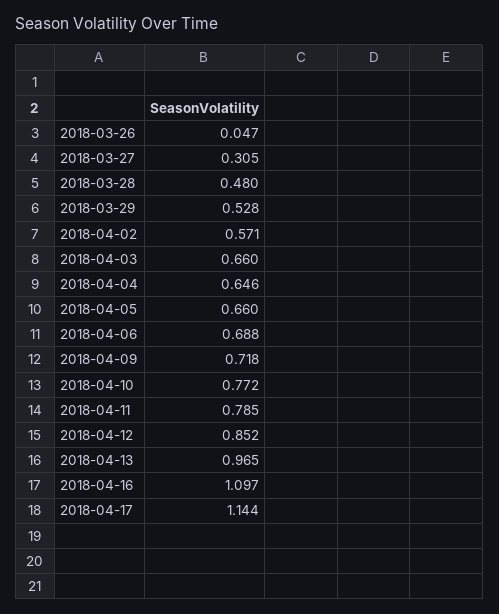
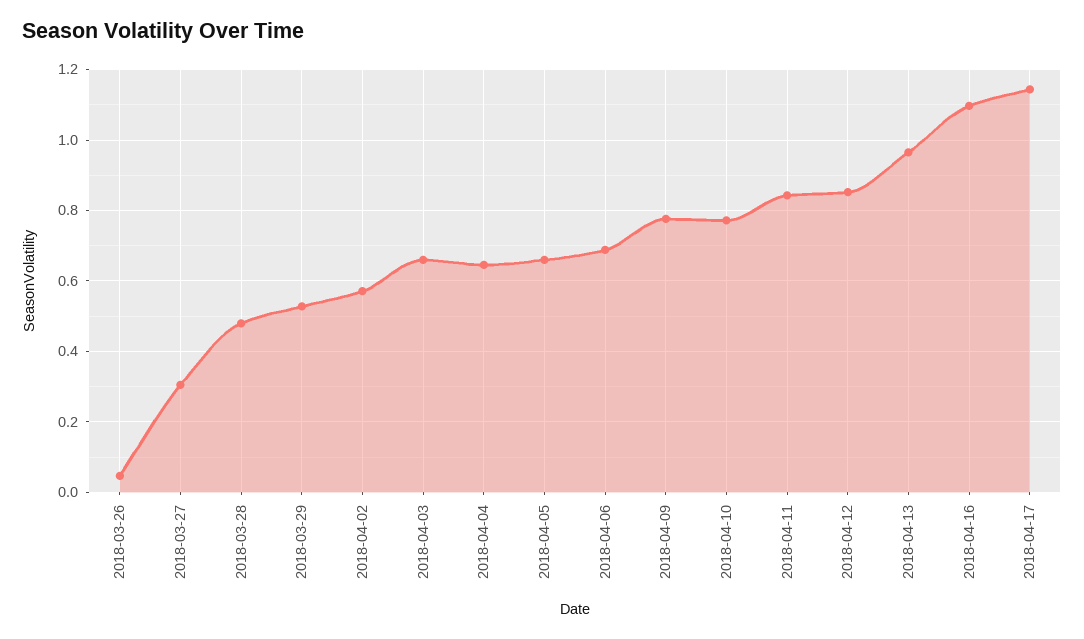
  {
    "2018-03-26": 0.047,
    "2018-03-27": 0.305,
    "2018-03-28": 0.48,
    "2018-03-29": 0.528,
    "2018-04-02": 0.571,
    "2018-04-03": 0.66,
    "2018-04-04": 0.646,
    "2018-04-05": 0.66,
    "2018-04-06": 0.688,
-   "2018-04-09": 0.718,
+   "2018-04-09": 0.78,
    "2018-04-10": 0.772,
-   "2018-04-11": 0.785,
+   "2018-04-11": 0.84,
    "2018-04-12": 0.852,
    "2018-04-13": 0.965,
    "2018-04-16": 1.097,
    "2018-04-17": 1.144
  }

